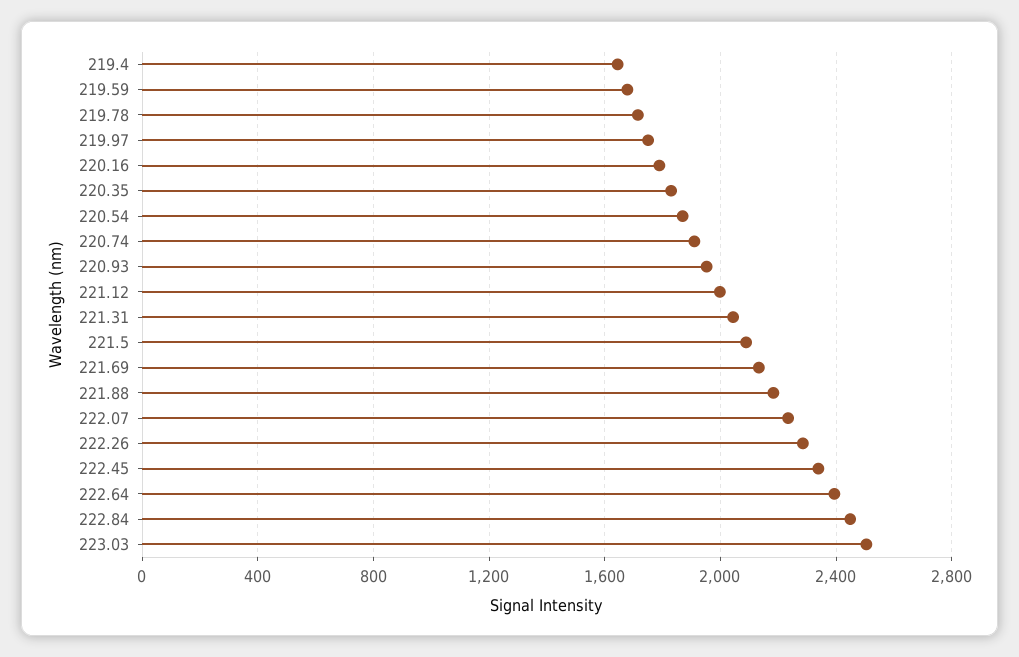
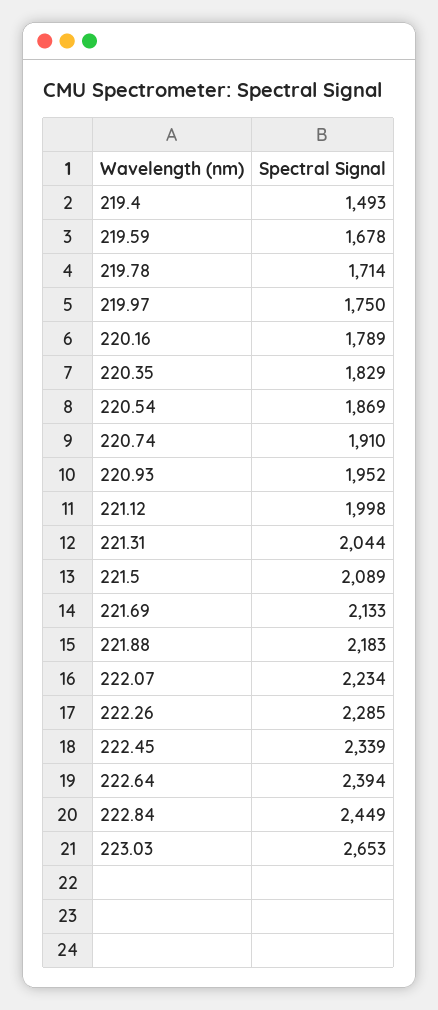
  {
-   "219.4": 1650,
+   "219.4": 1493,
    "219.59": 1678,
    "219.78": 1714,
    "219.97": 1750,
    "220.16": 1789,
    "220.35": 1829,
    "220.54": 1869,
    "220.74": 1910,
    "220.93": 1952,
    "221.12": 1998,
    "221.31": 2044,
    "221.5": 2089,
    "221.69": 2133,
    "221.88": 2183,
    "222.07": 2234,
    "222.26": 2285,
    "222.45": 2339,
    "222.64": 2394,
    "222.84": 2449,
-   "223.03": 2500
+   "223.03": 2653
  }

